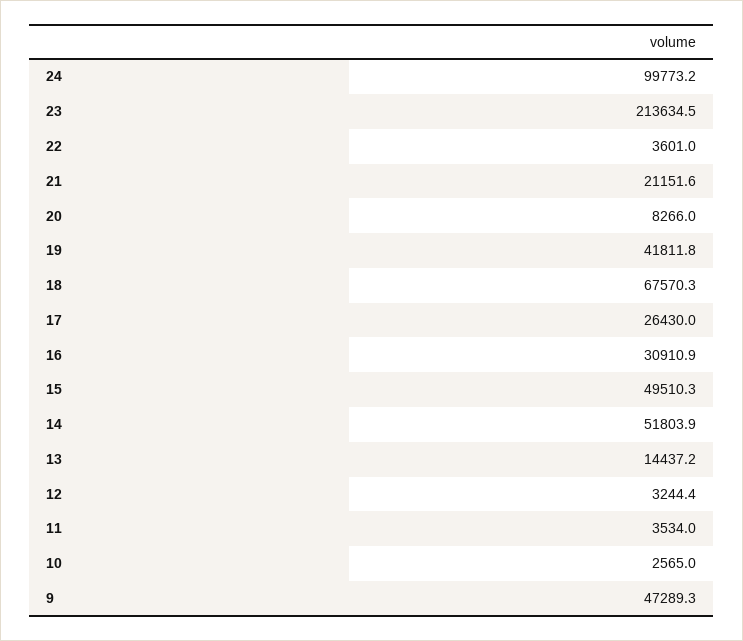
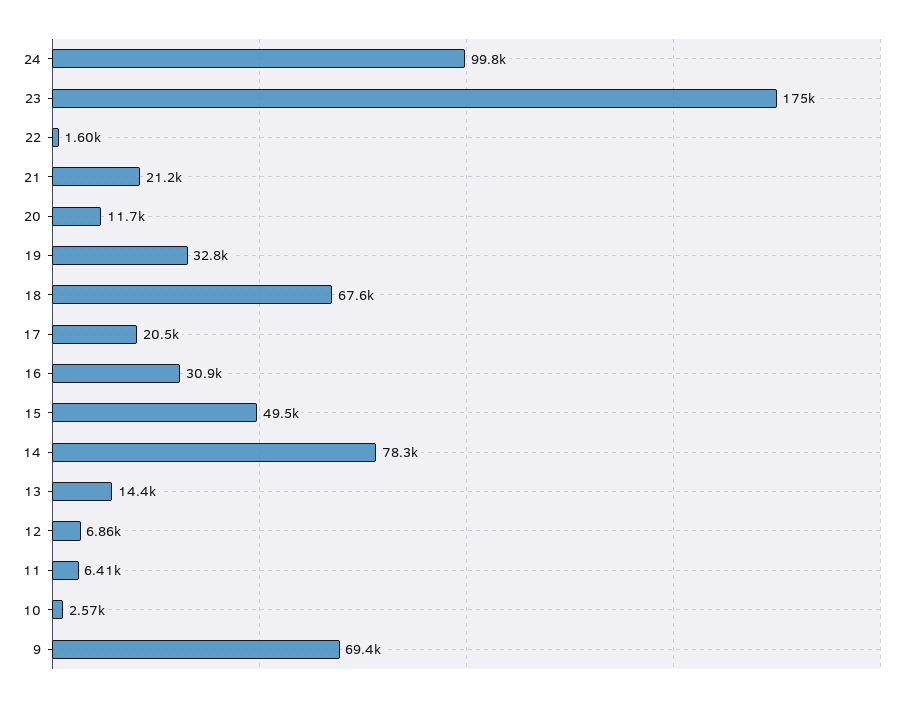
  {
    "24": 99773.2,
-   "23": 213634.5,
+   "23": 175000,
-   "22": 3601,
+   "22": 1600,
    "21": 21151.6,
-   "20": 8266,
+   "20": 11700,
-   "19": 41811.8,
+   "19": 32800,
    "18": 67570.3,
-   "17": 26430,
+   "17": 20500,
    "16": 30910.9,
    "15": 49510.3,
-   "14": 51803.9,
+   "14": 78300,
    "13": 14437.2,
-   "12": 3244.4,
+   "12": 6860,
-   "11": 3534,
+   "11": 6410,
    "10": 2565,
-   "9": 47289.3
+   "9": 69400
  }

